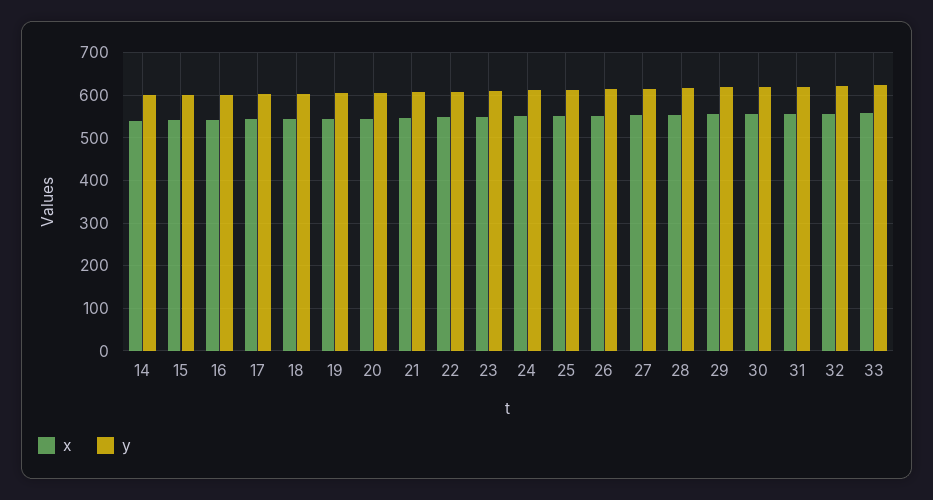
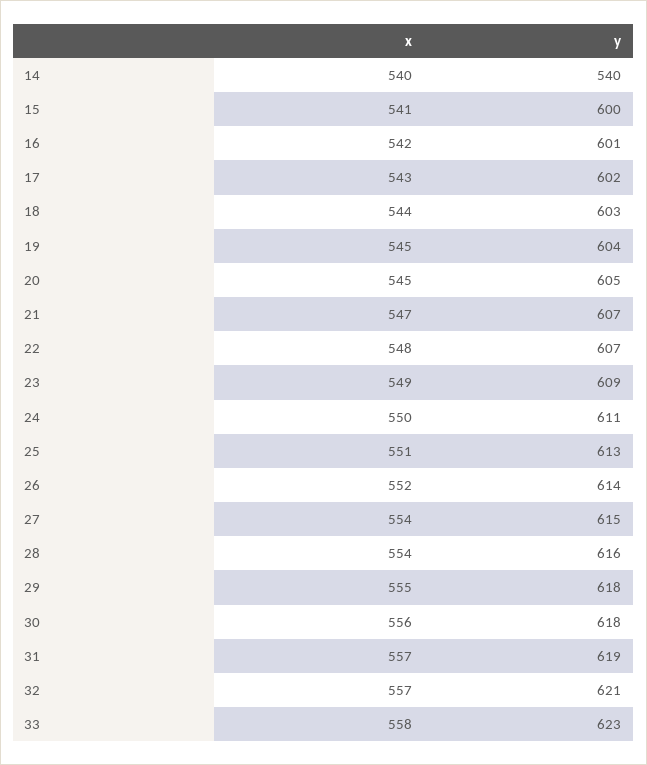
  {
    "x": {
      "14": 540,
      "15": 541,
      "16": 542,
      "17": 543,
      "18": 544,
      "19": 545,
      "20": 545,
      "21": 547,
      "22": 548,
      "23": 549,
      "24": 550,
      "25": 551,
      "26": 552,
      "27": 554,
      "28": 554,
      "29": 555,
      "30": 556,
      "31": 557,
      "32": 557,
      "33": 558
    },
    "y": {
-     "14": 600,
+     "14": 540,
      "15": 600,
      "16": 601,
      "17": 602,
      "18": 603,
      "19": 604,
      "20": 605,
      "21": 607,
      "22": 607,
      "23": 609,
      "24": 611,
      "25": 613,
      "26": 614,
      "27": 615,
      "28": 616,
      "29": 618,
      "30": 618,
      "31": 619,
      "32": 621,
      "33": 623
    }
  }

